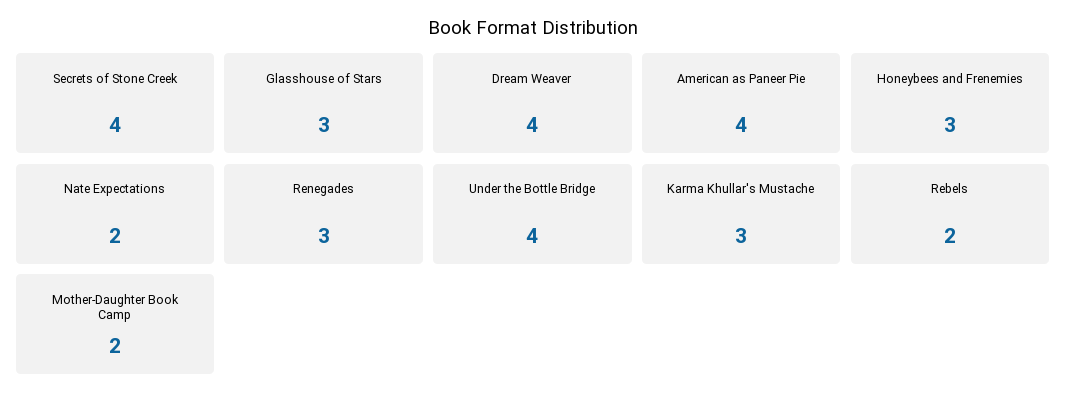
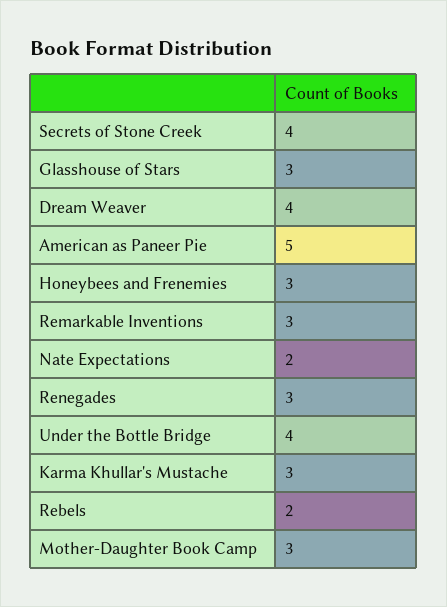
  {
    "Secrets of Stone Creek": 4,
    "Glasshouse of Stars": 3,
    "Dream Weaver": 4,
-   "American as Paneer Pie": 4,
+   "American as Paneer Pie": 5,
    "Honeybees and Frenemies": 3,
    "Nate Expectations": 2,
    "Renegades": 3,
    "Under the Bottle Bridge": 4,
    "Karma Khullar's Mustache": 3,
    "Rebels": 2,
-   "Mother-Daughter Book Camp": 2
+   "Mother-Daughter Book Camp": 3,
+   "Remarkable Inventions": 3
  }

